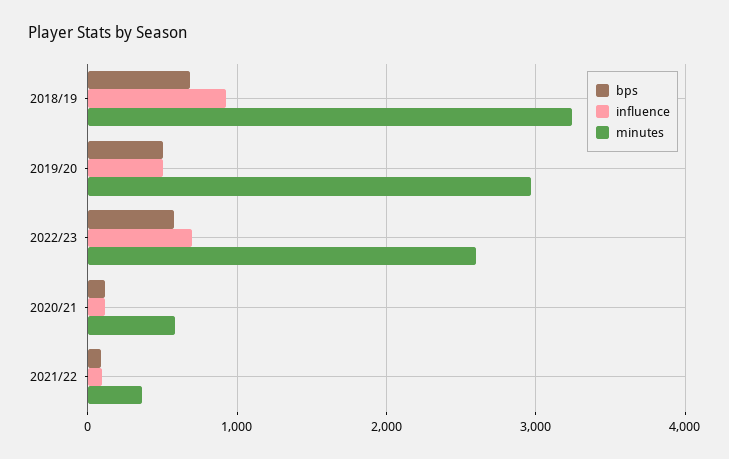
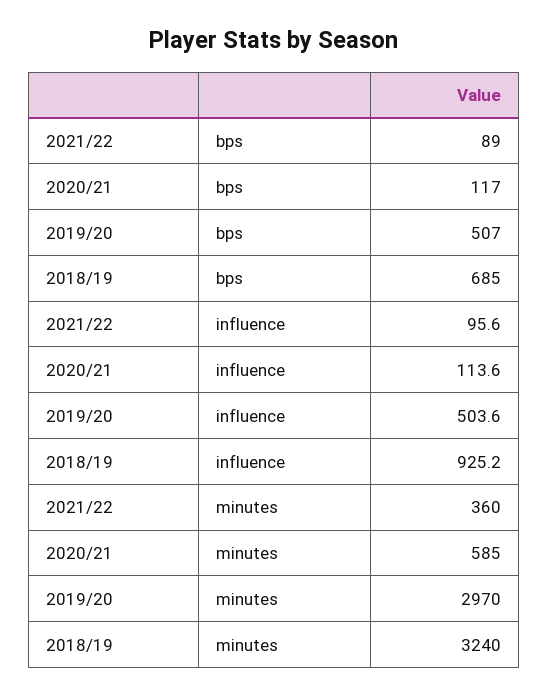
  {
    "bps": {
      "2018/19": 685,
      "2019/20": 507,
-     "2022/23": 600,
      "2020/21": 117,
      "2021/22": 89
    },
    "influence": {
      "2018/19": 925.2,
      "2019/20": 503.6,
-     "2022/23": 700,
      "2020/21": 113.6,
      "2021/22": 95.6
    },
    "minutes": {
      "2018/19": 3240,
      "2019/20": 2970,
-     "2022/23": 2600,
      "2020/21": 585,
      "2021/22": 360
    }
  }

